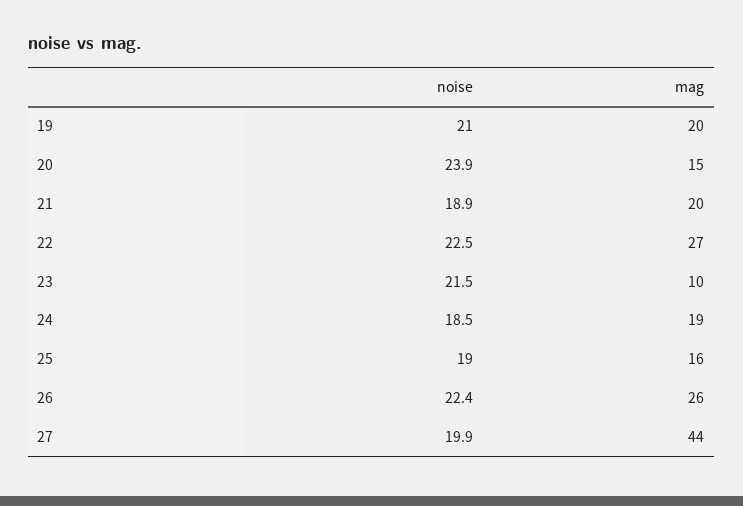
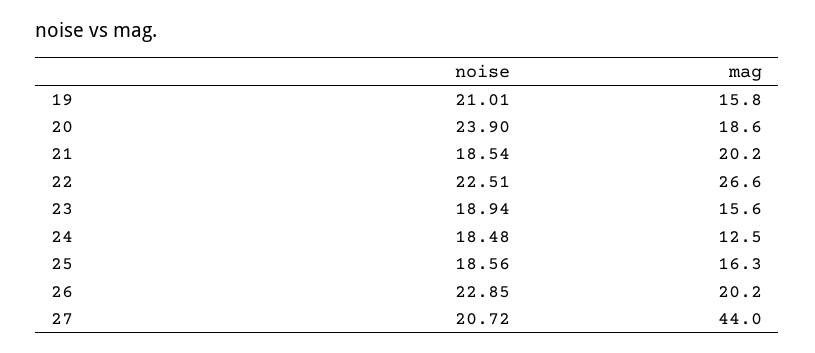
  {
    "noise": {
      "19": 21.01,
      "20": 23.9,
-     "21": 18.9,
+     "21": 18.54,
      "22": 22.51,
-     "23": 21.5,
+     "23": 18.94,
      "24": 18.48,
-     "25": 19,
+     "25": 18.56,
-     "26": 22.4,
+     "26": 22.85,
-     "27": 19.9
+     "27": 20.72
    },
    "mag": {
-     "19": 20,
+     "19": 15.8,
-     "20": 15,
+     "20": 18.6,
      "21": 20.2,
      "22": 26.6,
-     "23": 10,
+     "23": 15.6,
-     "24": 19,
+     "24": 12.5,
      "25": 16.3,
-     "26": 26,
+     "26": 20.2,
      "27": 44
    }
  }

